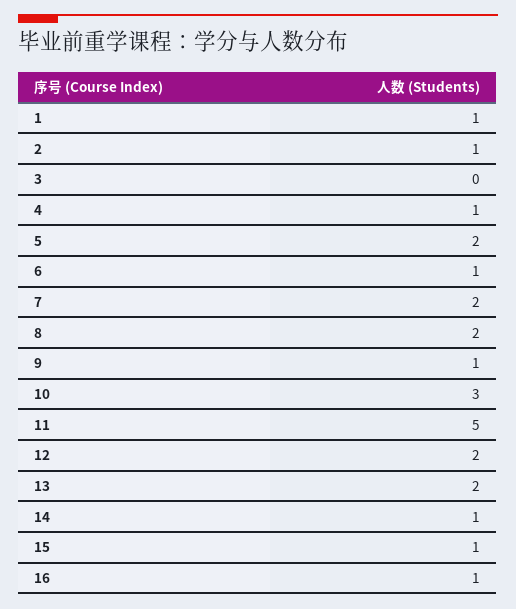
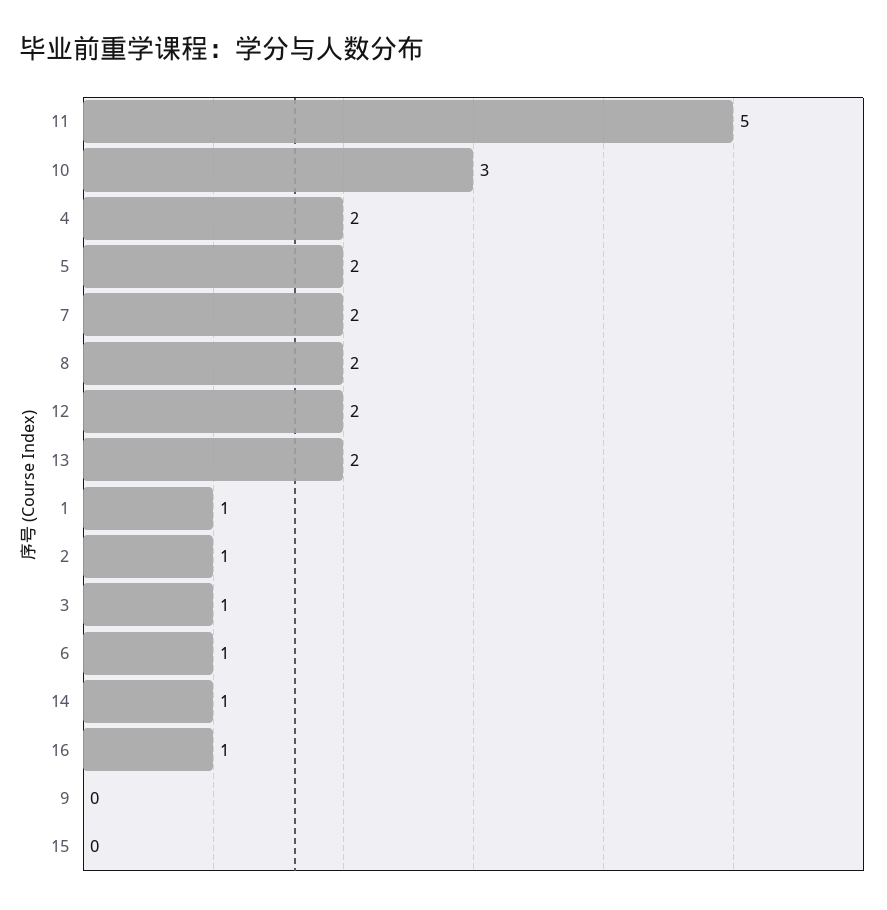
  {
    "1": 1,
    "2": 1,
-   "3": 0,
+   "3": 1,
-   "4": 1,
+   "4": 2,
    "5": 2,
    "6": 1,
    "7": 2,
    "8": 2,
-   "9": 1,
+   "9": 0,
    "10": 3,
    "11": 5,
    "12": 2,
    "13": 2,
    "14": 1,
-   "15": 1,
+   "15": 0,
    "16": 1
  }

